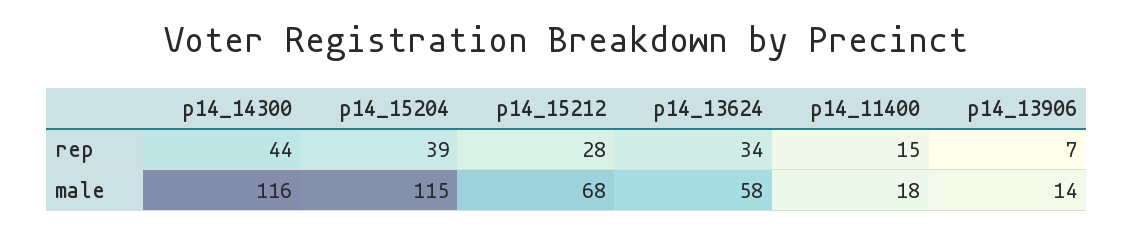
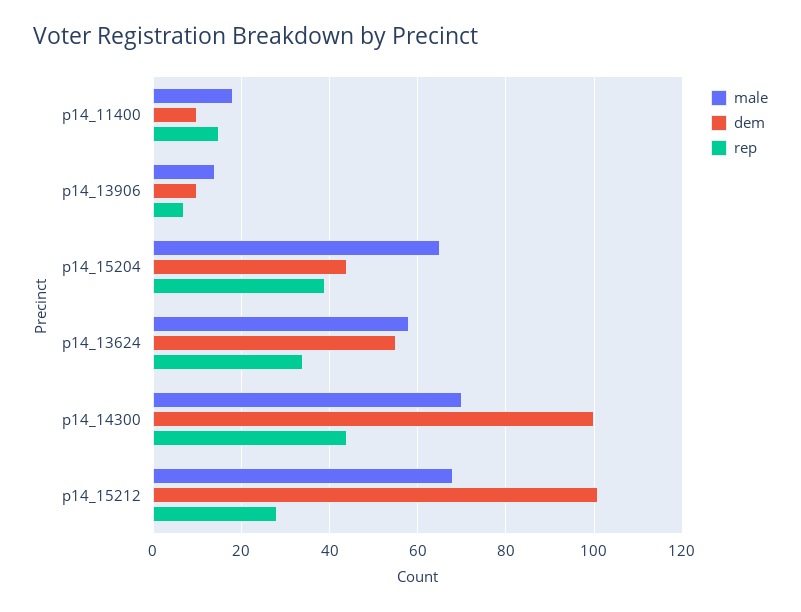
  {
    "rep": {
      "p14_14300": 44,
      "p14_15204": 39,
      "p14_15212": 28,
      "p14_13624": 34,
      "p14_11400": 15,
      "p14_13906": 7
    },
    "male": {
-     "p14_14300": 116,
+     "p14_14300": 70,
-     "p14_15204": 115,
+     "p14_15204": 65,
      "p14_15212": 68,
      "p14_13624": 58,
      "p14_11400": 18,
      "p14_13906": 14
-   }
+   },
+   "dem": {
+     "p14_11400": 10,
+     "p14_13906": 10,
+     "p14_15204": 45,
+     "p14_13624": 55,
+     "p14_14300": 100,
+     "p14_15212": 100
+   }
  }

